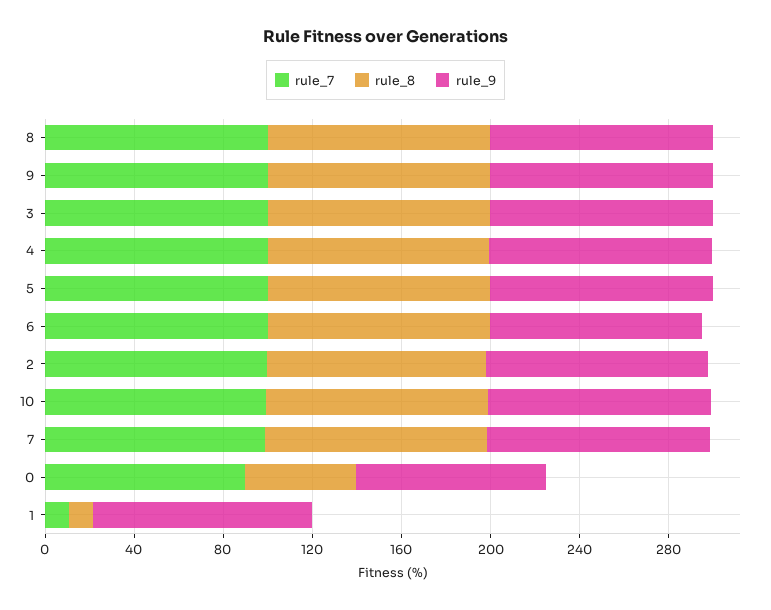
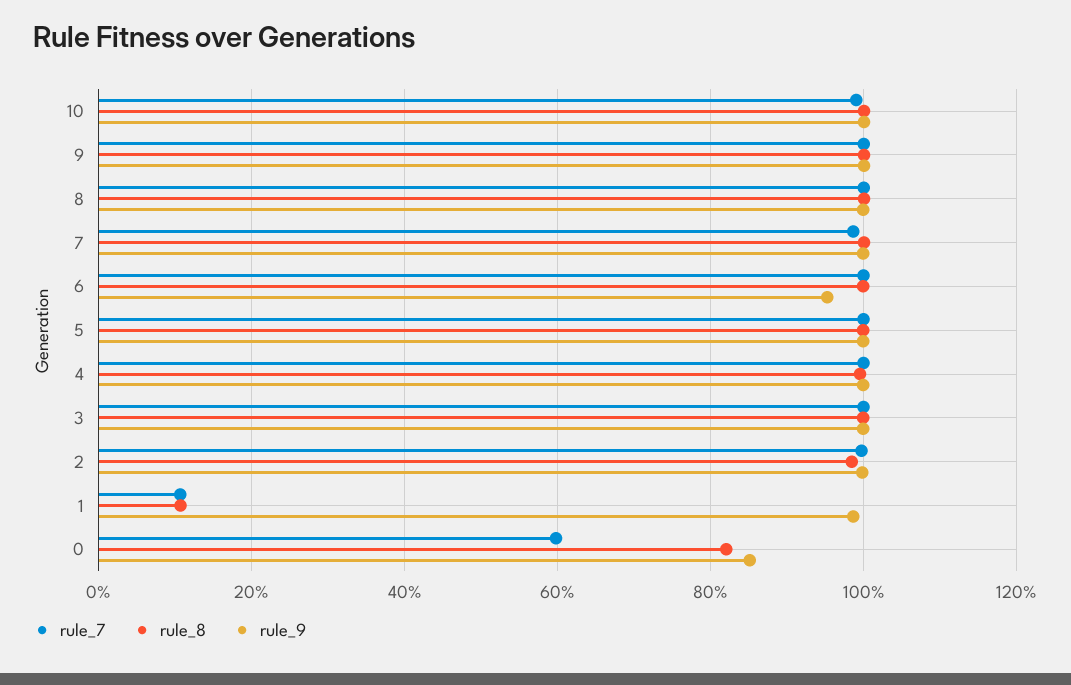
  {
    "rule_7": {
      "8": 100,
      "9": 100,
      "3": 100,
      "4": 100,
      "5": 100,
      "6": 100,
      "2": 100,
      "10": 100,
      "7": 98,
-     "0": 90,
+     "0": 60,
      "1": 10
    },
    "rule_8": {
      "8": 100,
      "9": 100,
      "3": 100,
      "4": 100,
      "5": 100,
      "6": 100,
      "2": 98,
      "10": 100,
      "7": 100,
-     "0": 50,
+     "0": 82,
      "1": 10
    },
    "rule_9": {
      "8": 100,
      "9": 100,
      "3": 100,
      "4": 100,
      "5": 100,
      "6": 96,
      "2": 100,
      "10": 100,
      "7": 100,
      "0": 86,
      "1": 98
    }
  }

